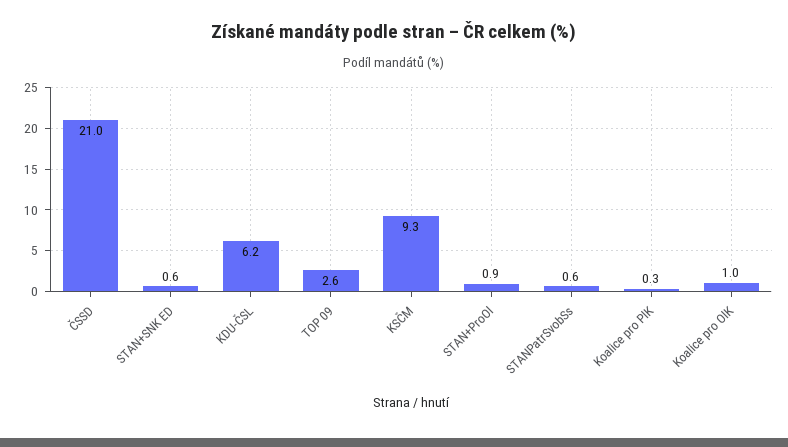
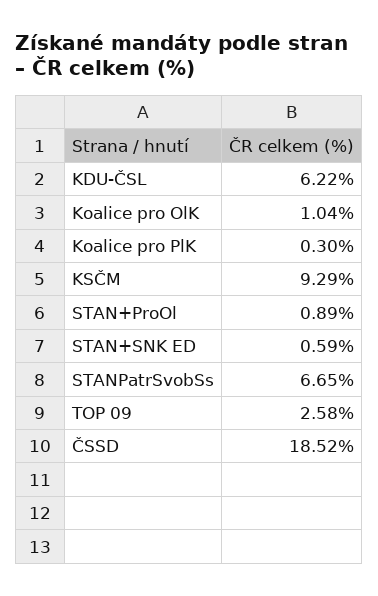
  {
-   "ČSSD": 21,
+   "ČSSD": 18.52,
    "STAN+SNK ED": 0.59,
    "KDU-ČSL": 6.22,
    "TOP 09": 2.58,
    "KSČM": 9.29,
    "STAN+ProOl": 0.89,
-   "STANPatrSvobSs": 0.6,
+   "STANPatrSvobSs": 6.65,
    "Koalice pro PlK": 0.3,
    "Koalice pro OlK": 1.04
  }

